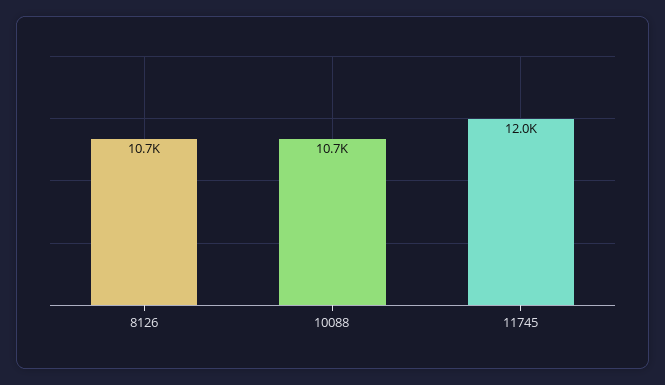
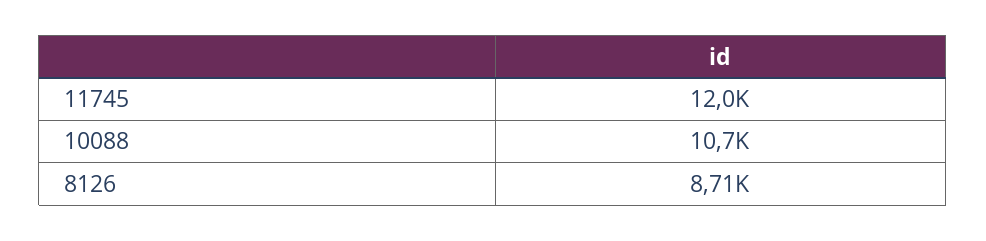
  {
-   "8126": 10700,
+   "8126": 8710,
    "10088": 10700,
    "11745": 12000
  }

